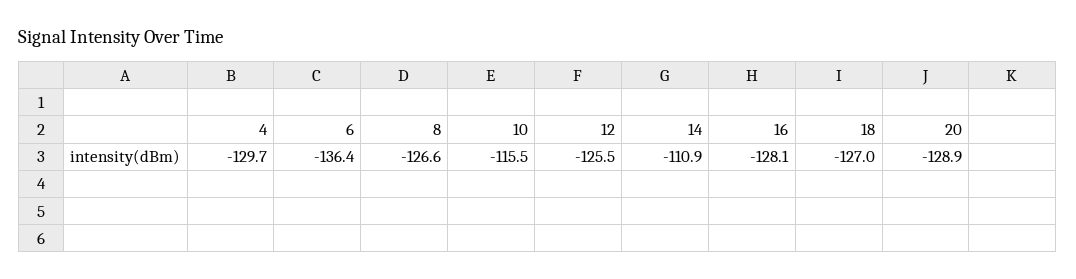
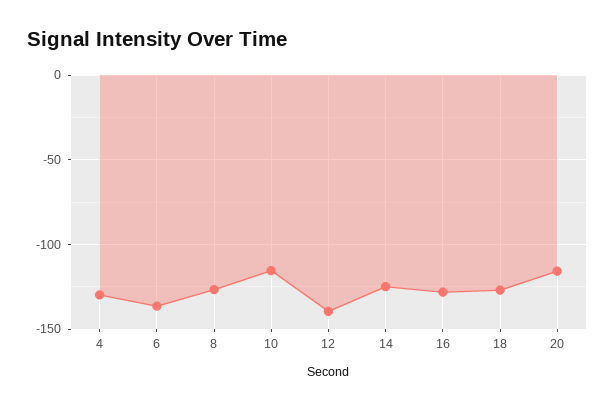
  {
    "4": -129.7,
    "6": -136.4,
    "8": -126.6,
    "10": -115.5,
-   "12": -125.5,
+   "12": -140,
-   "14": -110.9,
+   "14": -125,
    "16": -128.1,
    "18": -127,
-   "20": -128.9
+   "20": -115
  }

